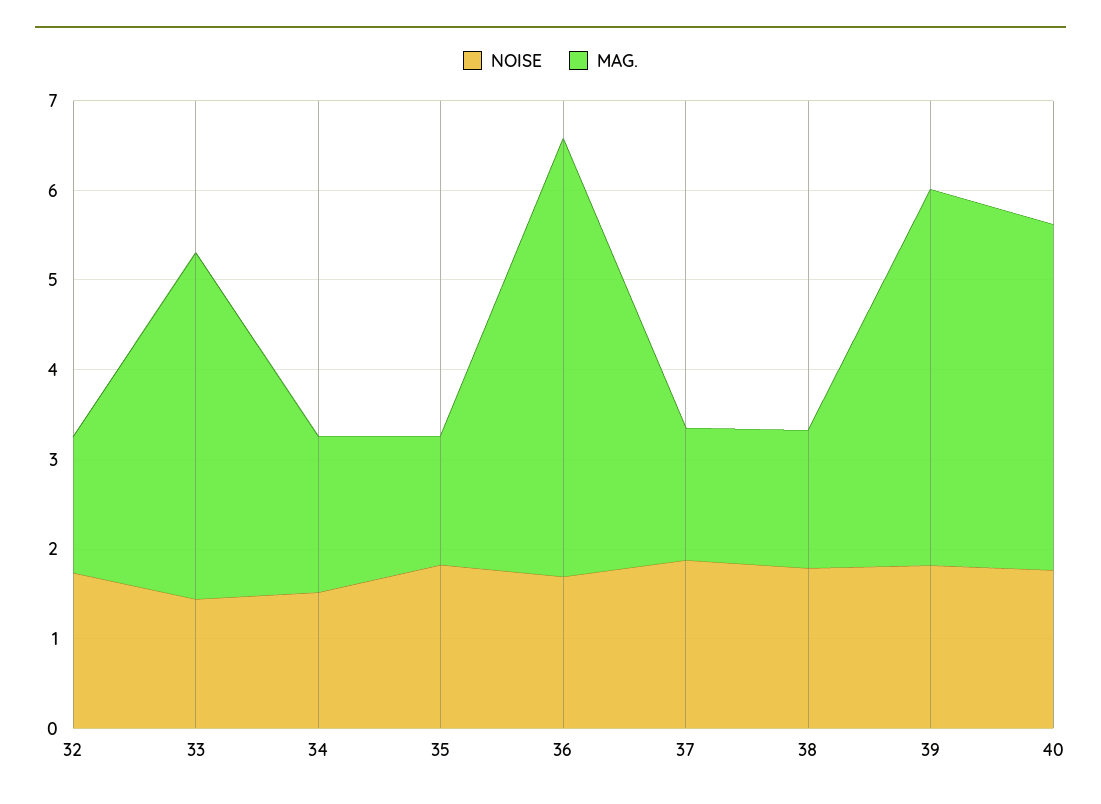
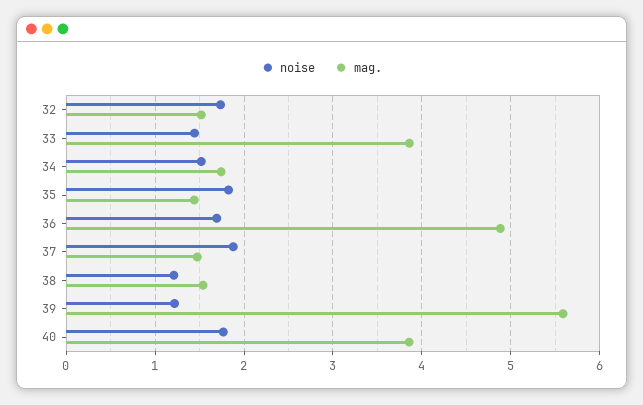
  {
    "NOISE": {
      "32": 1.7,
      "33": 1.4,
      "34": 1.5,
      "35": 1.8,
      "36": 1.7,
      "37": 1.9,
-     "38": 1.8,
+     "38": 1.2,
-     "39": 1.8,
+     "39": 1.2,
      "40": 1.8
    },
    "MAG.": {
      "32": 1.5,
      "33": 3.9,
      "34": 1.7,
      "35": 1.4,
      "36": 4.9,
      "37": 1.5,
      "38": 1.5,
-     "39": 4.2,
+     "39": 5.6,
      "40": 3.9
    }
  }

